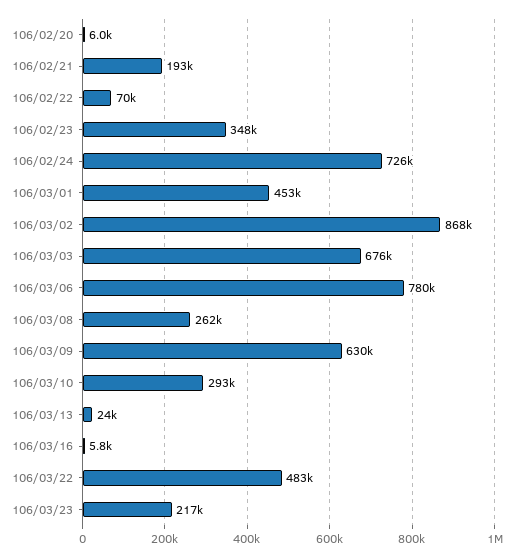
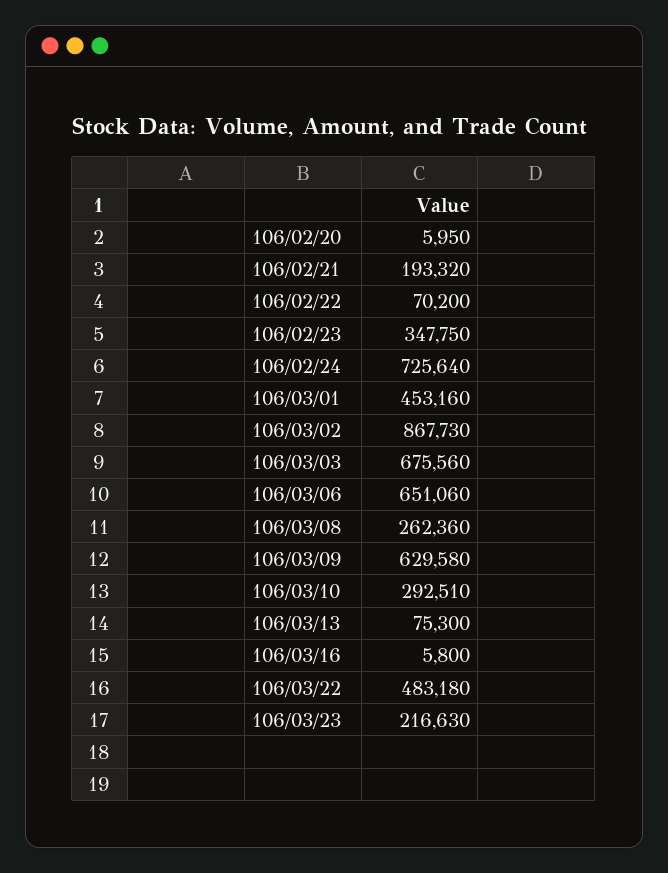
  {
    "106/02/20": 5950,
    "106/02/21": 193320,
    "106/02/22": 70200,
    "106/02/23": 347750,
    "106/02/24": 725640,
    "106/03/01": 453160,
    "106/03/02": 867730,
    "106/03/03": 675560,
-   "106/03/06": 780000,
+   "106/03/06": 651060,
    "106/03/08": 262360,
    "106/03/09": 629580,
    "106/03/10": 292510,
-   "106/03/13": 24000,
+   "106/03/13": 75300,
    "106/03/16": 5800,
    "106/03/22": 483180,
    "106/03/23": 216630
  }

